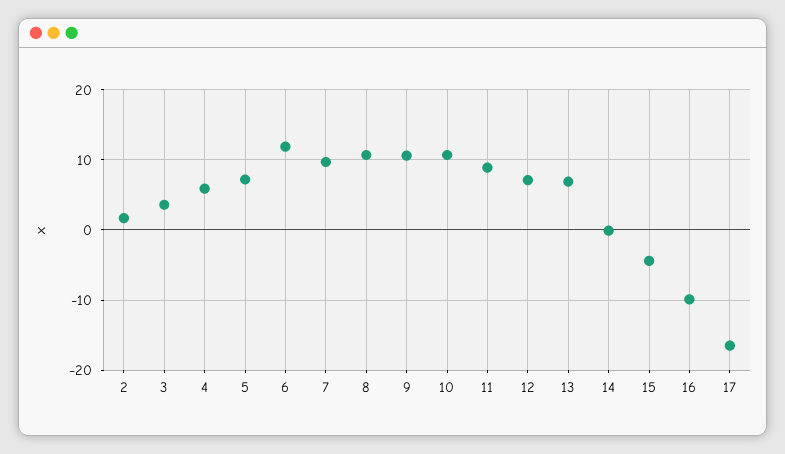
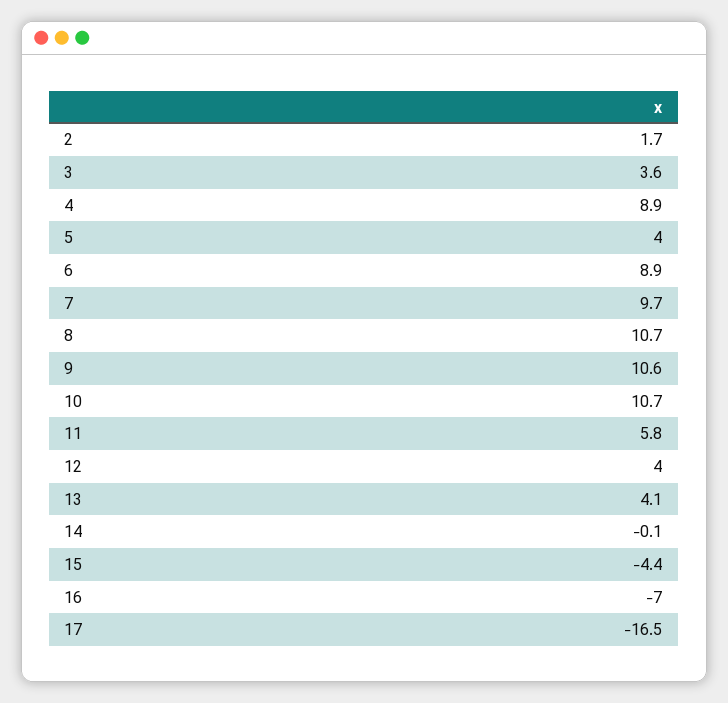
  {
    "2": 1.7,
    "3": 3.6,
-   "4": 6,
+   "4": 8.9,
-   "5": 7,
+   "5": 4,
-   "6": 12,
+   "6": 8.9,
    "7": 9.7,
    "8": 10.7,
    "9": 10.6,
    "10": 10.7,
-   "11": 9,
+   "11": 5.8,
-   "12": 7,
+   "12": 4,
-   "13": 7,
+   "13": 4.1,
    "14": -0.1,
    "15": -4.4,
-   "16": -10,
+   "16": -7,
    "17": -16.5
  }

